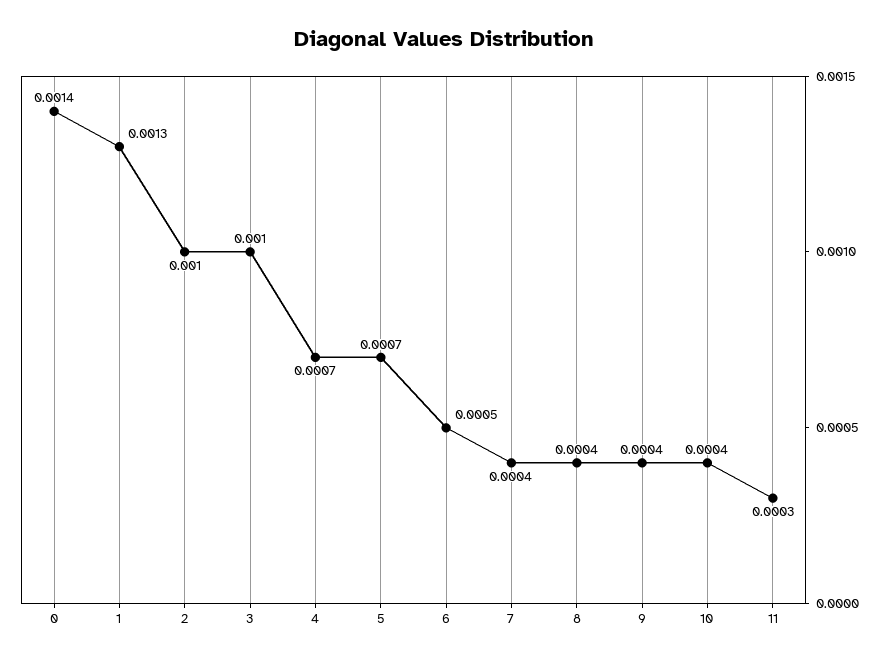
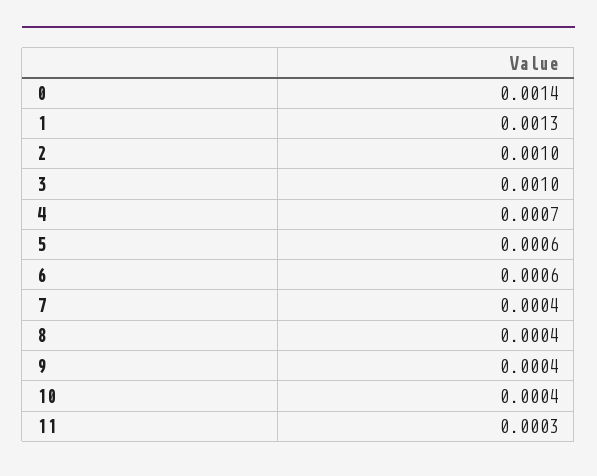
  {
    "0": 0.0014,
    "1": 0.0013,
    "2": 0.001,
    "3": 0.001,
    "4": 0.0007,
-   "5": 0.0007,
+   "5": 0.0006,
-   "6": 0.0005,
+   "6": 0.0006,
    "7": 0.0004,
    "8": 0.0004,
    "9": 0.0004,
    "10": 0.0004,
    "11": 0.0003
  }

